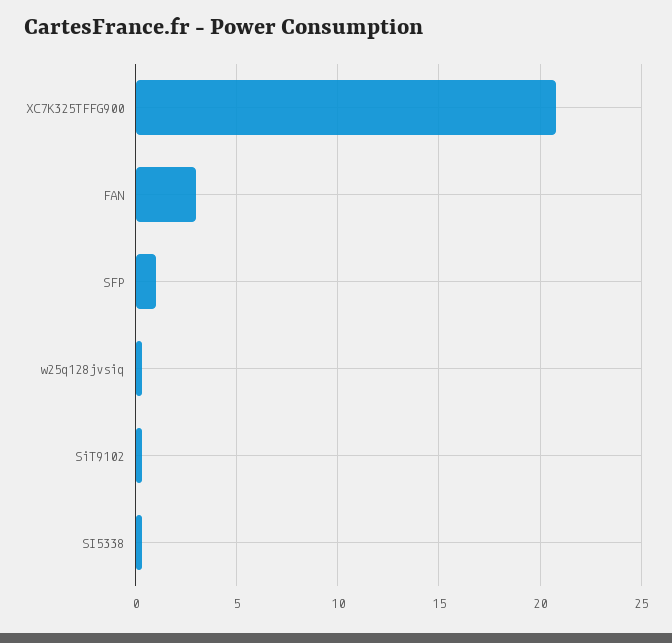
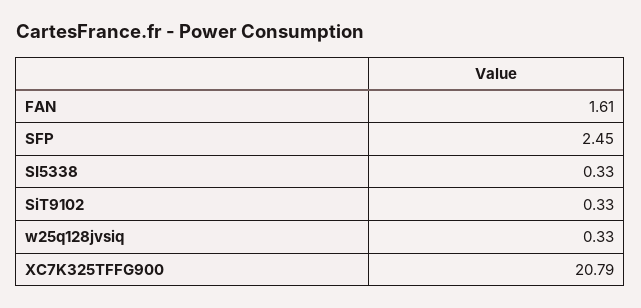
  {
    "XC7K325TFFG900": 20.79,
-   "FAN": 3,
+   "FAN": 1.61,
-   "SFP": 1,
+   "SFP": 2.45,
    "w25q128jvsiq": 0.33,
    "SiT9102": 0.33,
    "SI5338": 0.33
  }

